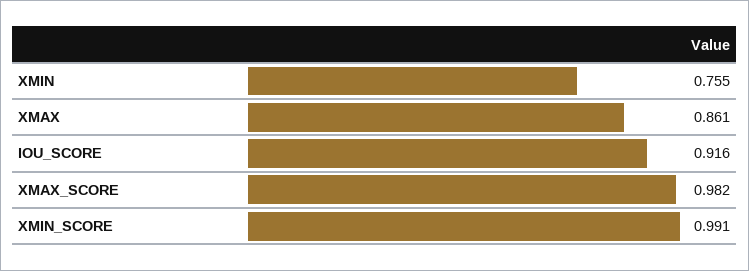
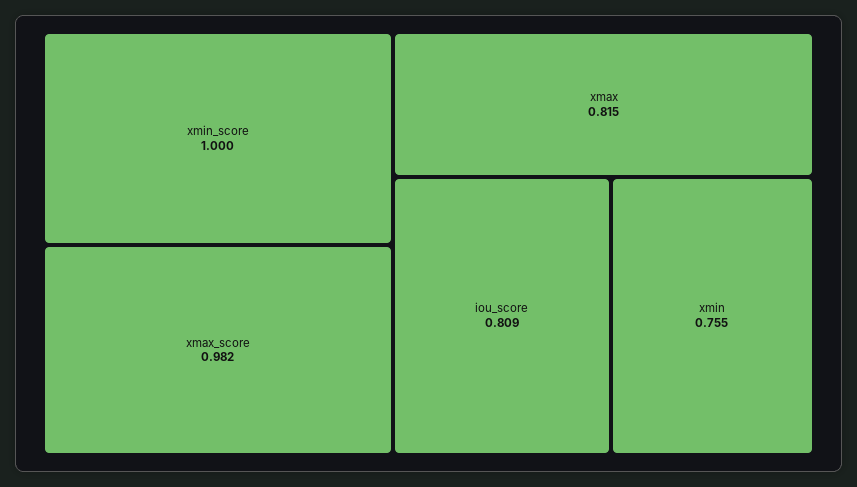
  {
    "XMIN": 0.755,
-   "XMAX": 0.861,
+   "XMAX": 0.815,
-   "IOU_SCORE": 0.916,
+   "IOU_SCORE": 0.809,
    "XMAX_SCORE": 0.982,
-   "XMIN_SCORE": 0.991
+   "XMIN_SCORE": 1
  }

